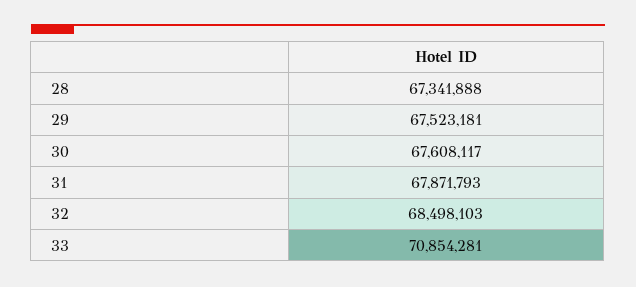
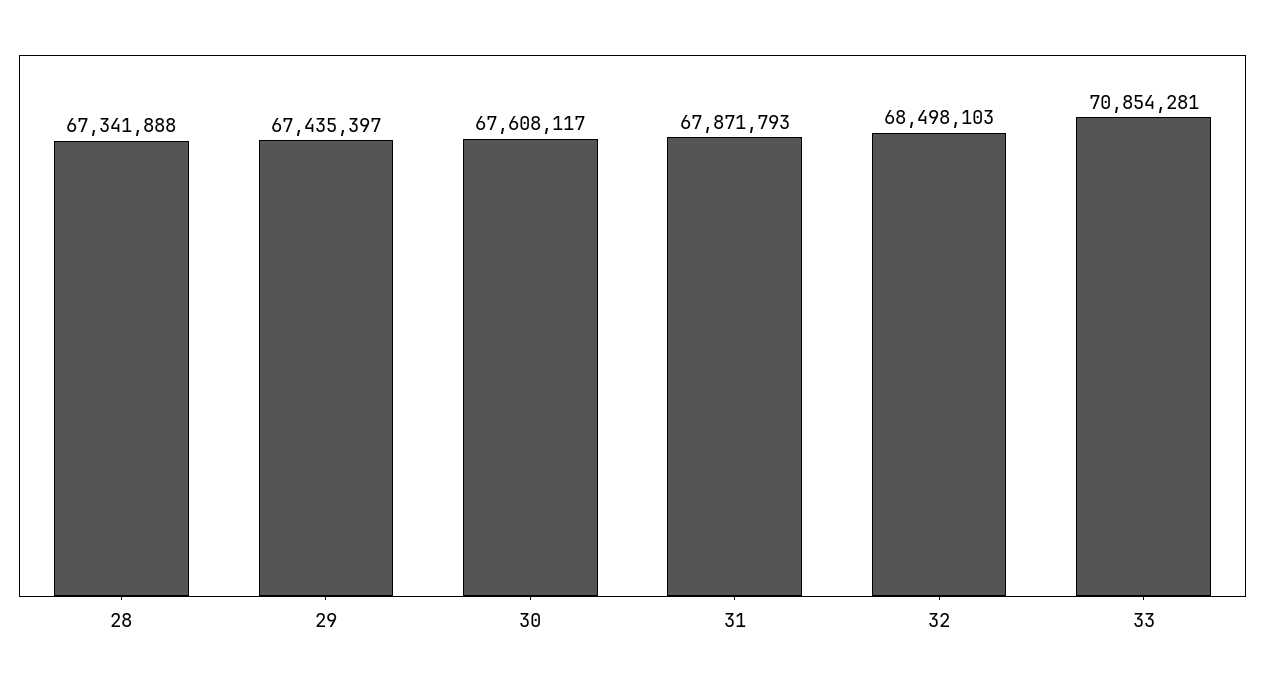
  {
    "28": 67341888,
-   "29": 67523181,
+   "29": 67435397,
    "30": 67608117,
    "31": 67871793,
    "32": 68498103,
    "33": 70854281
  }

